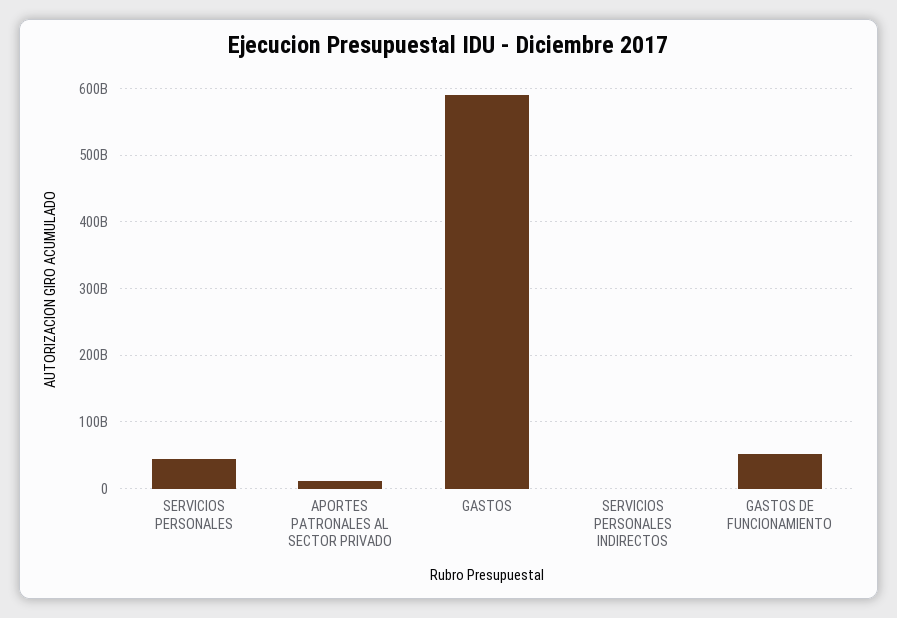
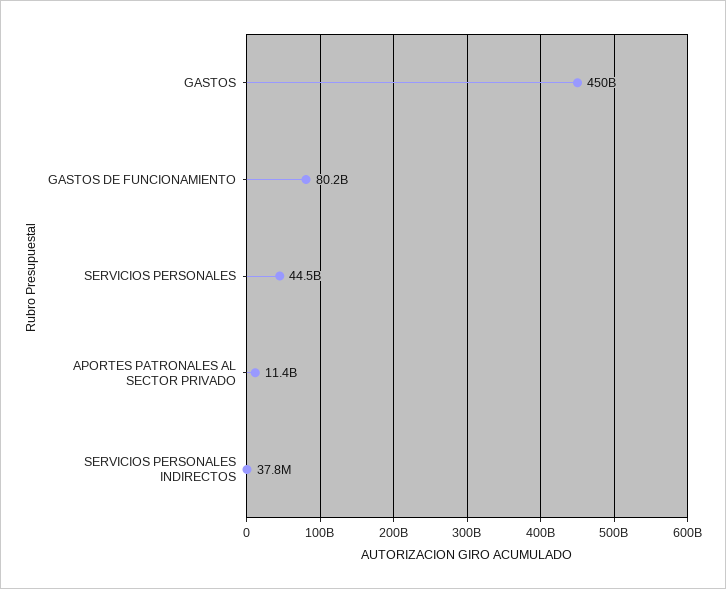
  {
    "SERVICIOS PERSONALES": 44500000000,
    "APORTES PATRONALES AL SECTOR PRIVADO": 11400000000,
-   "GASTOS": 590000000000,
+   "GASTOS": 450000000000,
    "SERVICIOS PERSONALES INDIRECTOS": 37800000,
-   "GASTOS DE FUNCIONAMIENTO": 50000000000
+   "GASTOS DE FUNCIONAMIENTO": 80200000000
  }

